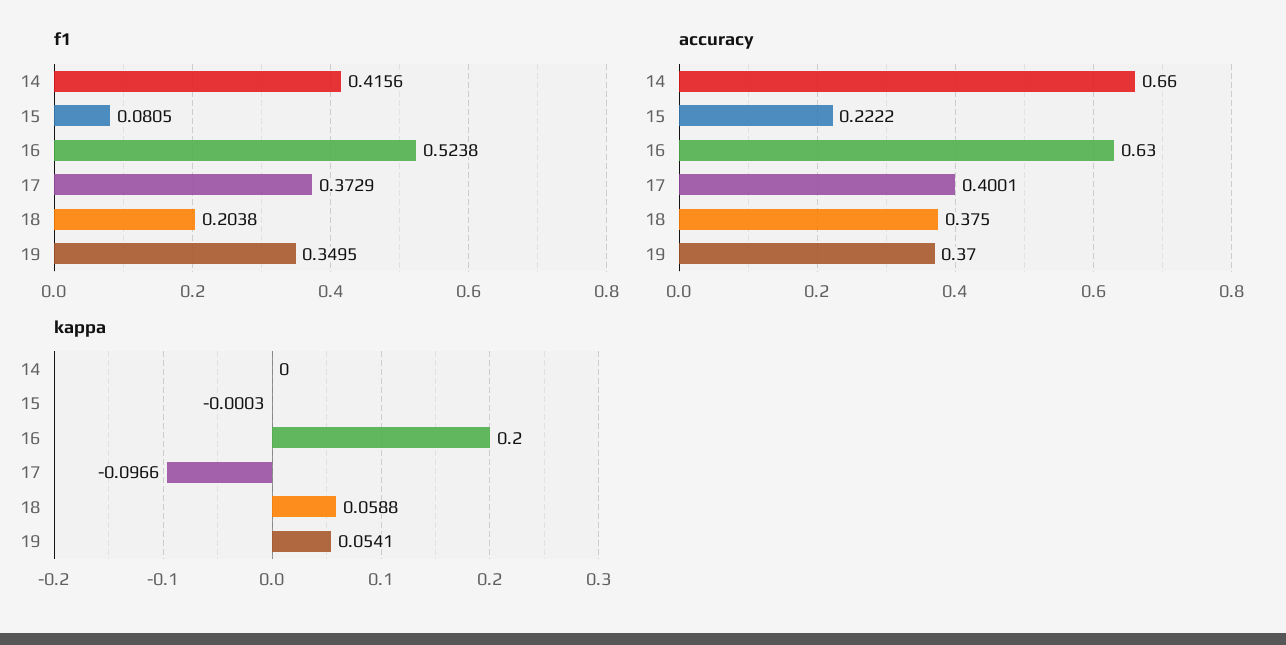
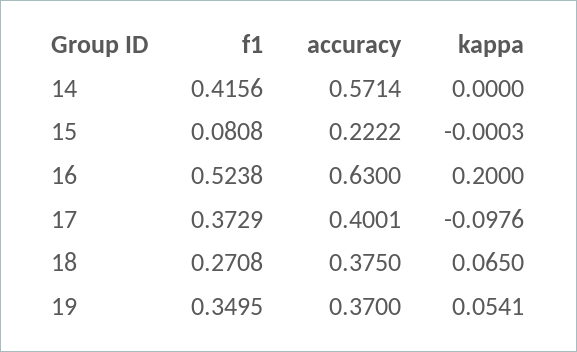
  {
    "f1": {
      "14": 0.4156,
-     "15": 0.0805,
+     "15": 0.0808,
      "16": 0.5238,
      "17": 0.3729,
-     "18": 0.2038,
+     "18": 0.2708,
      "19": 0.3495
    },
    "accuracy": {
-     "14": 0.66,
+     "14": 0.5714,
      "15": 0.2222,
      "16": 0.63,
      "17": 0.4001,
      "18": 0.375,
      "19": 0.37
    },
    "kappa": {
      "14": 0,
      "15": -0.0003,
      "16": 0.2,
-     "17": -0.0966,
+     "17": -0.0976,
-     "18": 0.0588,
+     "18": 0.065,
      "19": 0.0541
    }
  }

